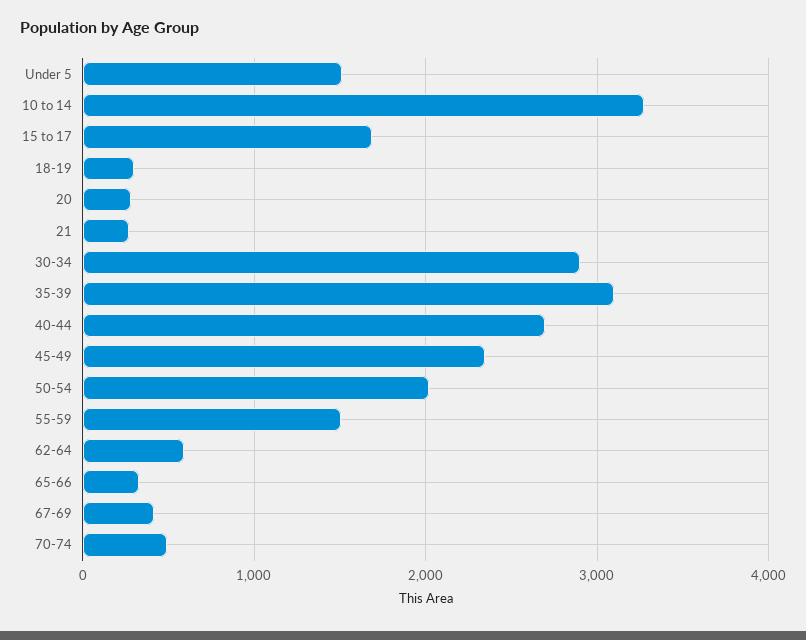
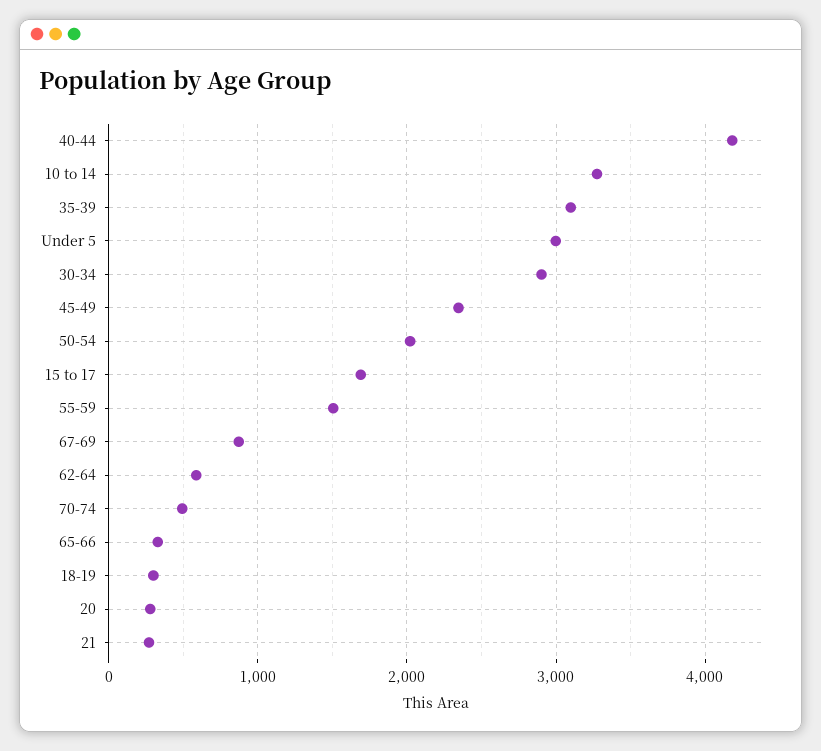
  {
-   "Under 5": 1500,
+   "Under 5": 3000,
    "10 to 14": 3300,
    "15 to 17": 1700,
    "18-19": 300,
    "20": 300,
    "21": 300,
    "30-34": 2900,
    "35-39": 3100,
-   "40-44": 2700,
+   "40-44": 4200,
    "45-49": 2300,
    "50-54": 2000,
    "55-59": 1500,
    "62-64": 600,
    "65-66": 300,
-   "67-69": 400,
+   "67-69": 900,
    "70-74": 500
  }

